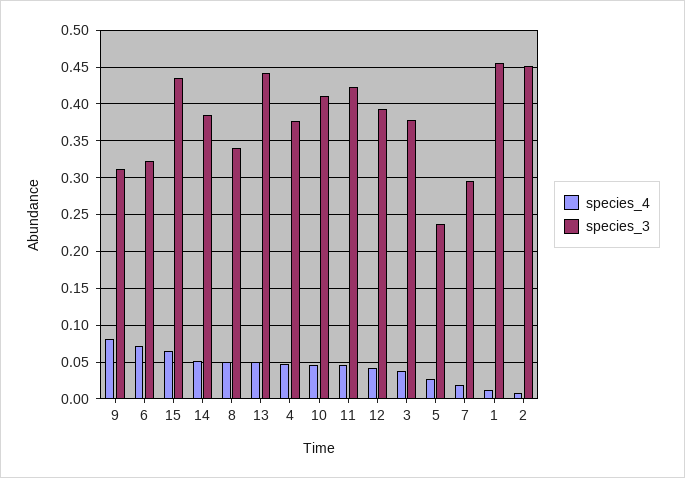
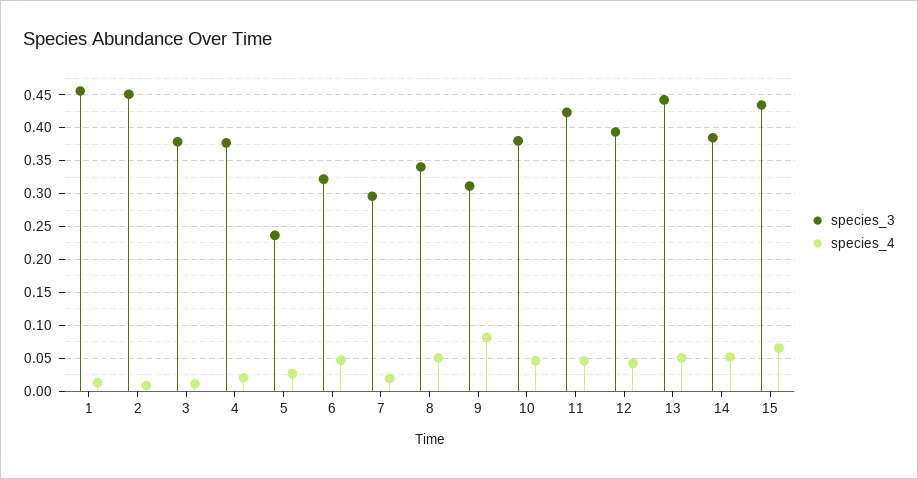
  {
    "species_4": {
      "9": 0.08,
-     "6": 0.07,
+     "6": 0.05,
      "15": 0.07,
      "14": 0.05,
      "8": 0.05,
      "13": 0.05,
-     "4": 0.05,
+     "4": 0.02,
      "10": 0.05,
      "11": 0.05,
      "12": 0.04,
-     "3": 0.04,
+     "3": 0.01,
      "5": 0.03,
      "7": 0.02,
      "1": 0.01,
      "2": 0.01
    },
    "species_3": {
      "9": 0.31,
      "6": 0.32,
      "15": 0.43,
      "14": 0.38,
      "8": 0.34,
      "13": 0.44,
      "4": 0.38,
-     "10": 0.41,
+     "10": 0.38,
      "11": 0.42,
      "12": 0.39,
      "3": 0.38,
      "5": 0.24,
      "7": 0.3,
      "1": 0.46,
      "2": 0.45
    }
  }

